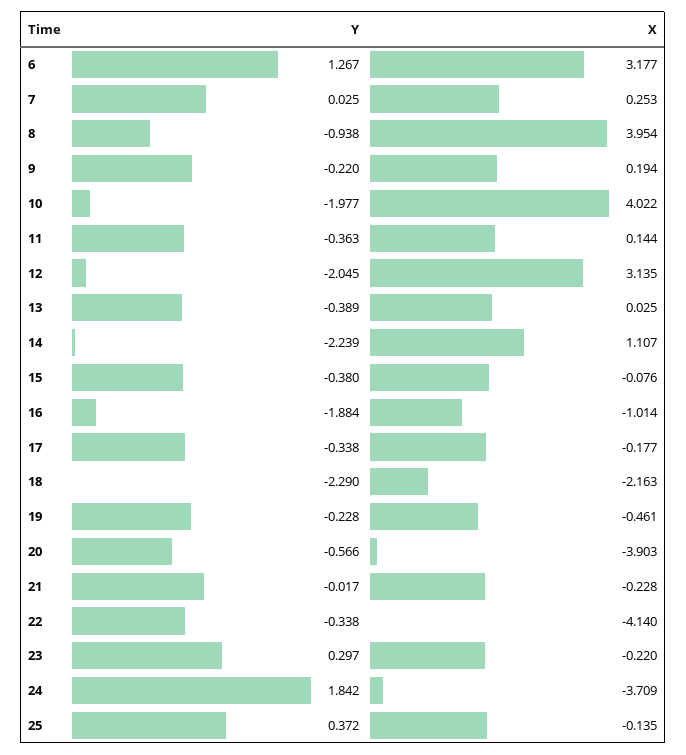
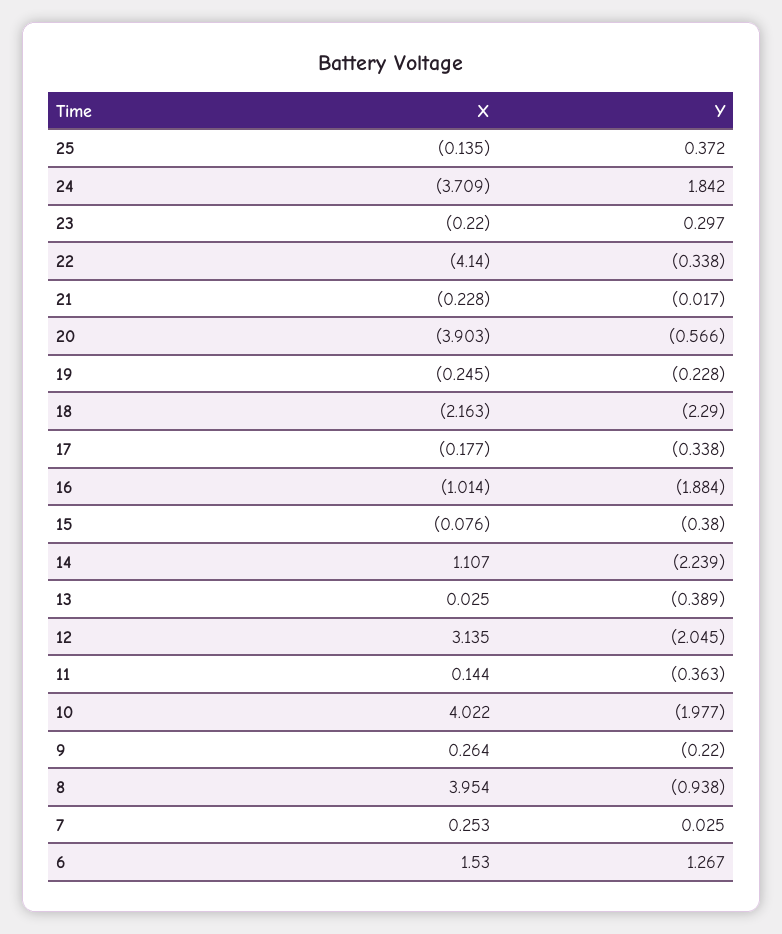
  {
    "Y": {
      "6": 1.267,
      "7": 0.025,
      "8": -0.938,
      "9": -0.22,
      "10": -1.977,
      "11": -0.363,
      "12": -2.045,
      "13": -0.389,
      "14": -2.239,
      "15": -0.38,
      "16": -1.884,
      "17": -0.338,
      "18": -2.29,
      "19": -0.228,
      "20": -0.566,
      "21": -0.017,
      "22": -0.338,
      "23": 0.297,
      "24": 1.842,
      "25": 0.372
    },
    "X": {
-     "6": 3.177,
+     "6": 1.53,
      "7": 0.253,
      "8": 3.954,
-     "9": 0.194,
+     "9": 0.264,
      "10": 4.022,
      "11": 0.144,
      "12": 3.135,
      "13": 0.025,
      "14": 1.107,
      "15": -0.076,
      "16": -1.014,
      "17": -0.177,
      "18": -2.163,
-     "19": -0.461,
+     "19": -0.245,
      "20": -3.903,
      "21": -0.228,
      "22": -4.14,
      "23": -0.22,
      "24": -3.709,
      "25": -0.135
    }
  }

